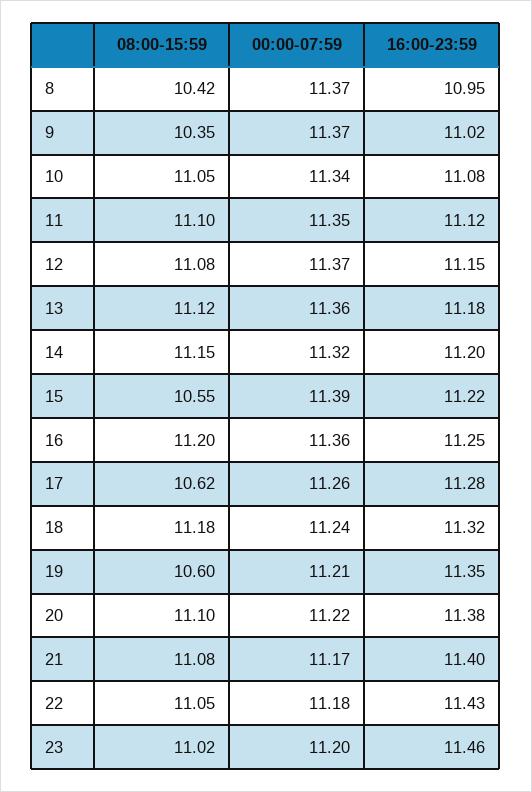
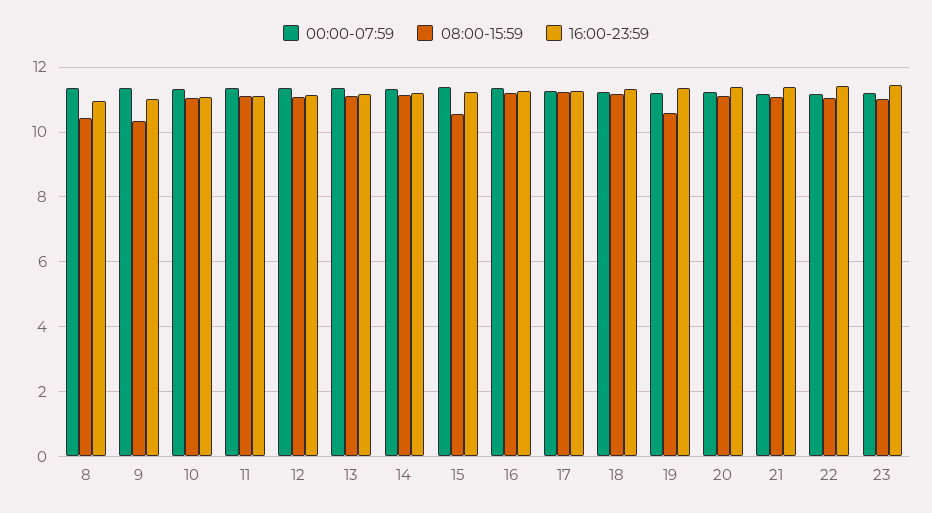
  {
    "08:00-15:59": {
      "8": 10.42,
      "9": 10.35,
      "10": 11.05,
      "11": 11.1,
      "12": 11.08,
      "13": 11.12,
      "14": 11.15,
      "15": 10.55,
      "16": 11.2,
-     "17": 10.62,
+     "17": 11.2,
      "18": 11.18,
      "19": 10.6,
      "20": 11.1,
      "21": 11.08,
      "22": 11.05,
      "23": 11.02
    },
    "00:00-07:59": {
      "8": 11.37,
      "9": 11.37,
      "10": 11.34,
      "11": 11.35,
      "12": 11.37,
      "13": 11.36,
      "14": 11.32,
      "15": 11.39,
      "16": 11.36,
      "17": 11.26,
      "18": 11.24,
      "19": 11.21,
      "20": 11.22,
      "21": 11.17,
      "22": 11.18,
      "23": 11.2
    },
    "16:00-23:59": {
      "8": 10.95,
      "9": 11.02,
      "10": 11.08,
      "11": 11.12,
      "12": 11.15,
      "13": 11.18,
      "14": 11.2,
      "15": 11.22,
      "16": 11.25,
      "17": 11.28,
      "18": 11.32,
      "19": 11.35,
      "20": 11.38,
      "21": 11.4,
      "22": 11.43,
      "23": 11.46
    }
  }

